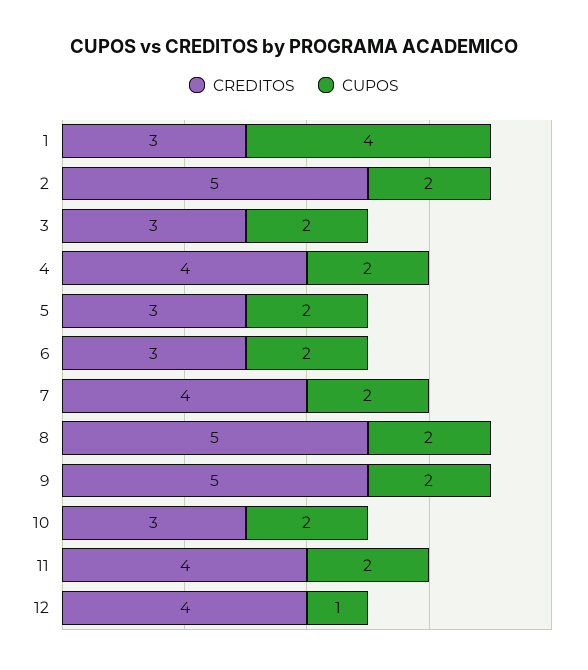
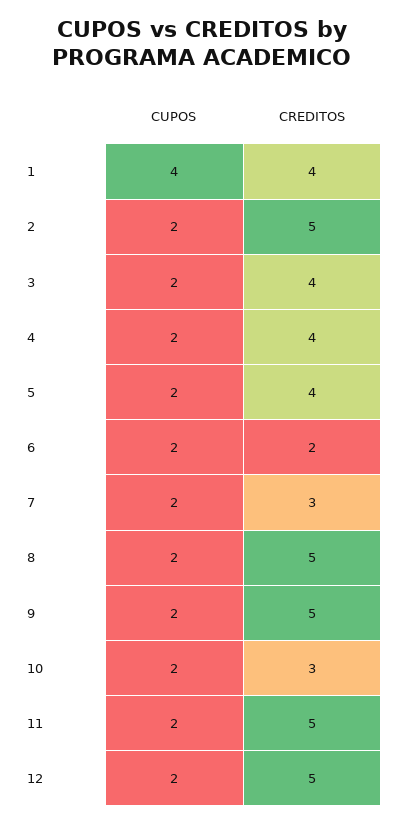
  {
    "CREDITOS": {
-     "1": 3,
+     "1": 4,
      "2": 5,
-     "3": 3,
+     "3": 4,
      "4": 4,
-     "5": 3,
+     "5": 4,
-     "6": 3,
+     "6": 2,
-     "7": 4,
+     "7": 3,
      "8": 5,
      "9": 5,
      "10": 3,
-     "11": 4,
+     "11": 5,
-     "12": 4
+     "12": 5
    },
    "CUPOS": {
      "1": 4,
      "2": 2,
      "3": 2,
      "4": 2,
      "5": 2,
      "6": 2,
      "7": 2,
      "8": 2,
      "9": 2,
      "10": 2,
      "11": 2,
-     "12": 1
+     "12": 2
    }
  }

